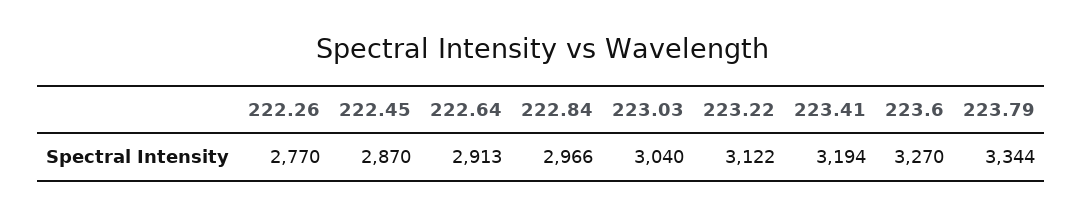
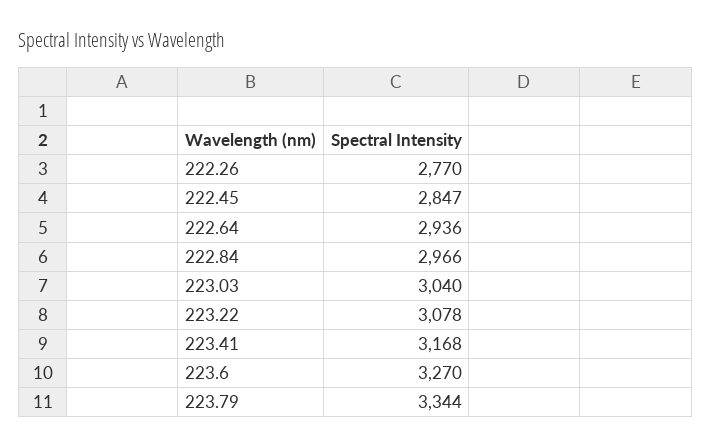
  {
    "222.26": 2770,
-   "222.45": 2870,
+   "222.45": 2847,
-   "222.64": 2913,
+   "222.64": 2936,
    "222.84": 2966,
    "223.03": 3040,
-   "223.22": 3122,
+   "223.22": 3078,
-   "223.41": 3194,
+   "223.41": 3168,
    "223.6": 3270,
    "223.79": 3344
  }

